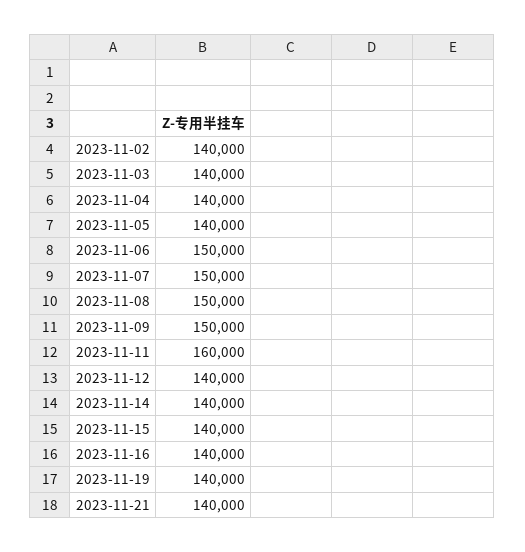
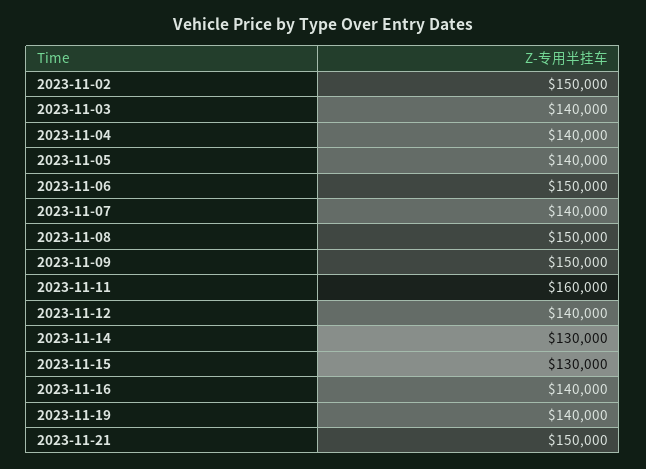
  {
-   "2023-11-02": 140000,
+   "2023-11-02": 150000,
    "2023-11-03": 140000,
    "2023-11-04": 140000,
    "2023-11-05": 140000,
    "2023-11-06": 150000,
-   "2023-11-07": 150000,
+   "2023-11-07": 140000,
    "2023-11-08": 150000,
    "2023-11-09": 150000,
    "2023-11-11": 160000,
    "2023-11-12": 140000,
-   "2023-11-14": 140000,
+   "2023-11-14": 130000,
-   "2023-11-15": 140000,
+   "2023-11-15": 130000,
    "2023-11-16": 140000,
    "2023-11-19": 140000,
-   "2023-11-21": 140000
+   "2023-11-21": 150000
  }

